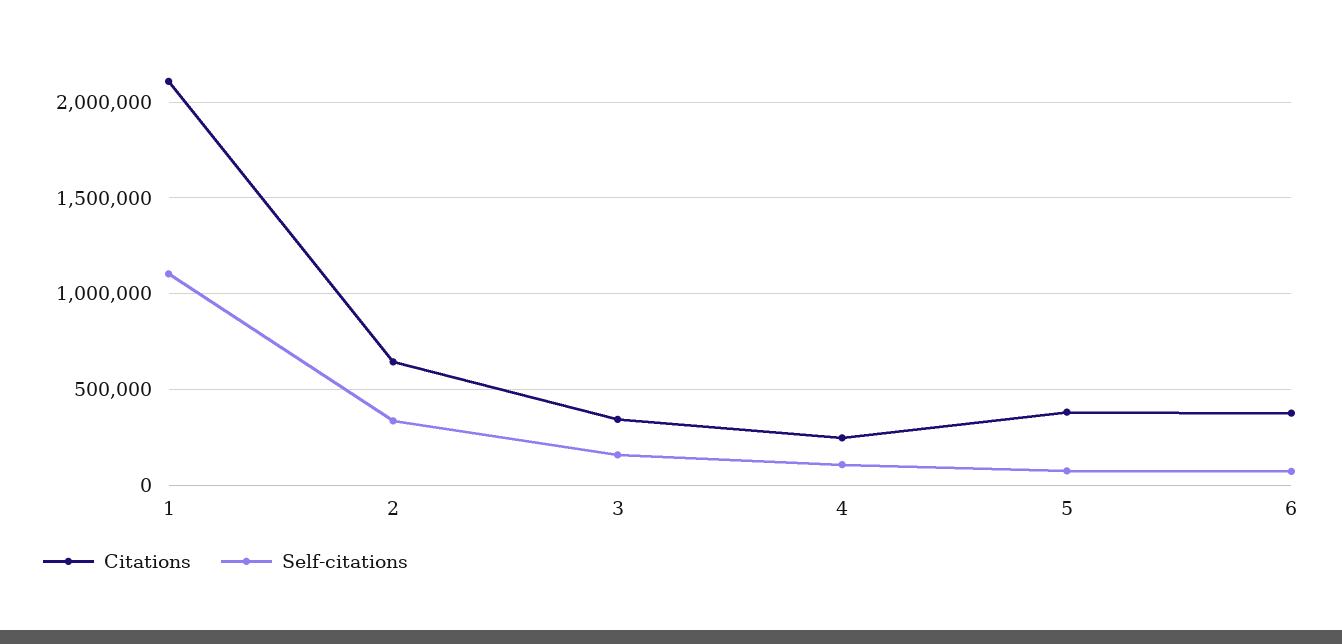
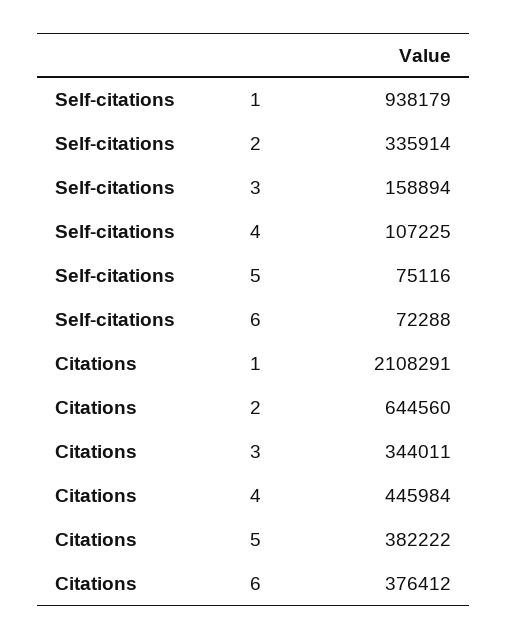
  {
    "Citations": {
      "1": 2108291,
      "2": 644560,
      "3": 344011,
-     "4": 250000,
+     "4": 445984,
      "5": 382222,
      "6": 376412
    },
    "Self-citations": {
-     "1": 1100000,
+     "1": 938179,
      "2": 335914,
      "3": 158894,
      "4": 107225,
      "5": 75116,
      "6": 72288
    }
  }

